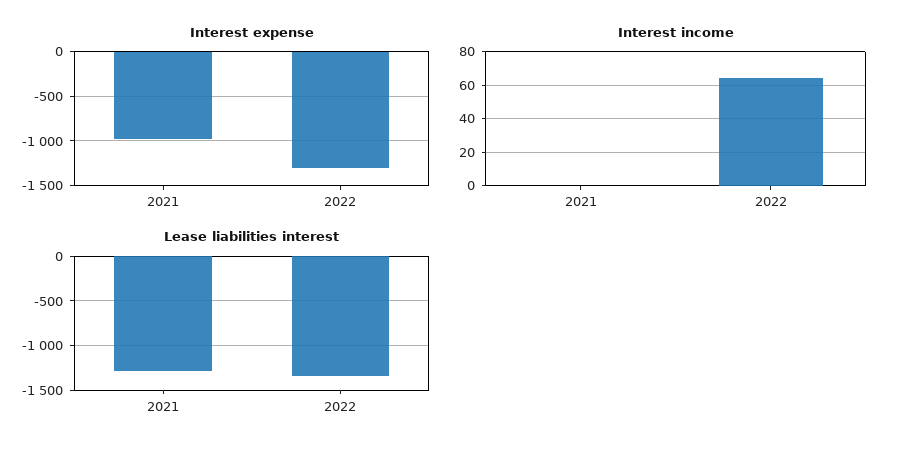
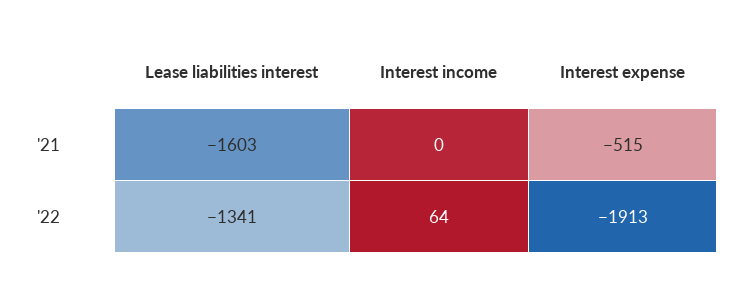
  {
    "Interest expense": {
-     "2021": -1000,
+     "2021": -515,
-     "2022": -1300
+     "2022": -1913
    },
    "Interest income": {
      "2021": 0,
      "2022": 64
    },
    "Lease liabilities interest": {
-     "2021": -1300,
+     "2021": -1603,
      "2022": -1341
    }
  }

